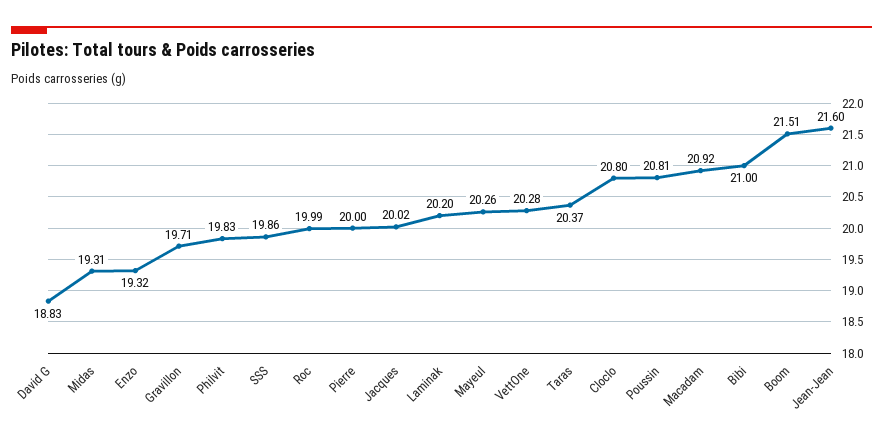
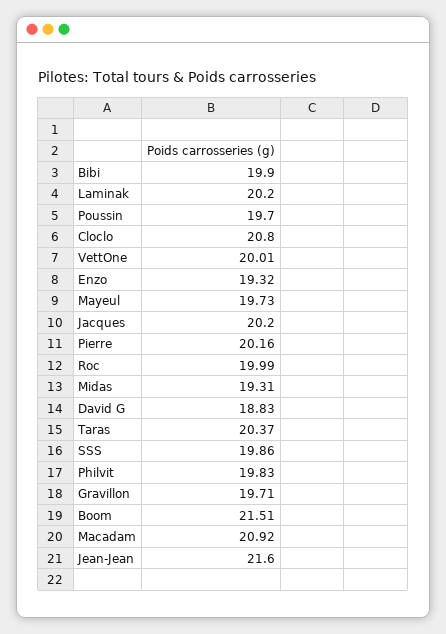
  {
    "David G": 18.83,
    "Midas": 19.31,
    "Enzo": 19.32,
    "Gravillon": 19.71,
    "Philvit": 19.83,
    "SSS": 19.86,
    "Roc": 19.99,
-   "Pierre": 20,
+   "Pierre": 20.16,
-   "Jacques": 20.02,
+   "Jacques": 20.2,
    "Laminak": 20.2,
-   "Mayeul": 20.26,
+   "Mayeul": 19.73,
-   "VettOne": 20.28,
+   "VettOne": 20.01,
    "Taras": 20.37,
    "Cloclo": 20.8,
-   "Poussin": 20.81,
+   "Poussin": 19.7,
    "Macadam": 20.92,
-   "Bibi": 21,
+   "Bibi": 19.9,
    "Boom": 21.51,
    "Jean-Jean": 21.6
  }

